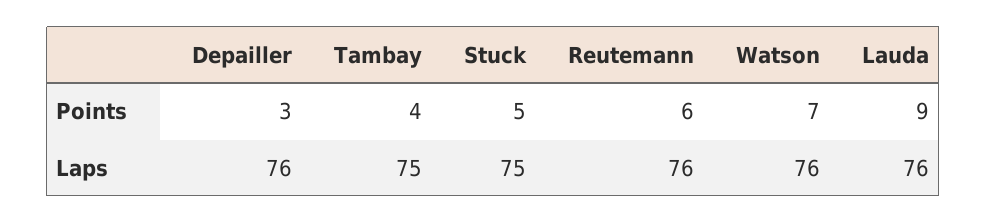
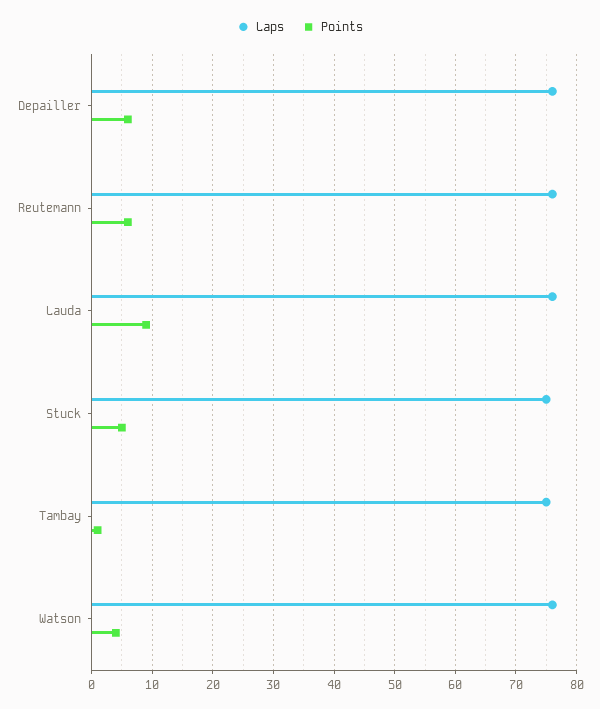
  {
    "Points": {
-     "Depailler": 3,
+     "Depailler": 6,
-     "Tambay": 4,
+     "Tambay": 1,
      "Stuck": 5,
      "Reutemann": 6,
-     "Watson": 7,
+     "Watson": 4,
      "Lauda": 9
    },
    "Laps": {
      "Depailler": 76,
      "Tambay": 75,
      "Stuck": 75,
      "Reutemann": 76,
      "Watson": 76,
      "Lauda": 76
    }
  }

